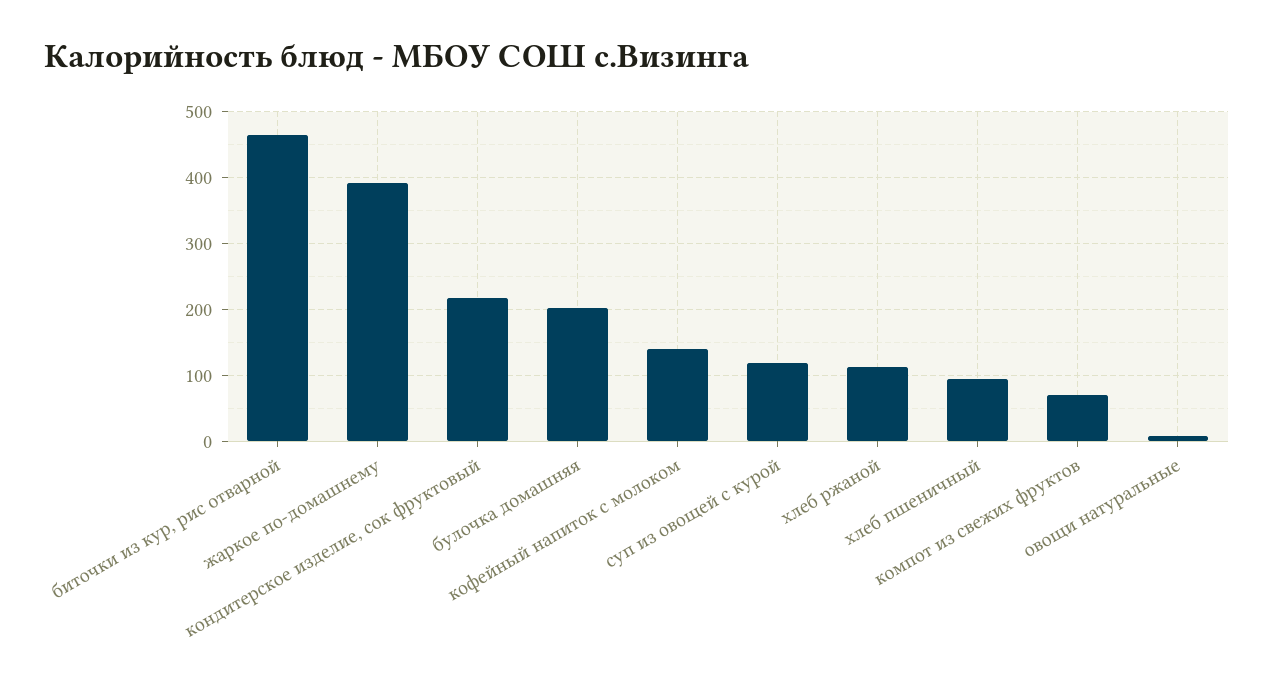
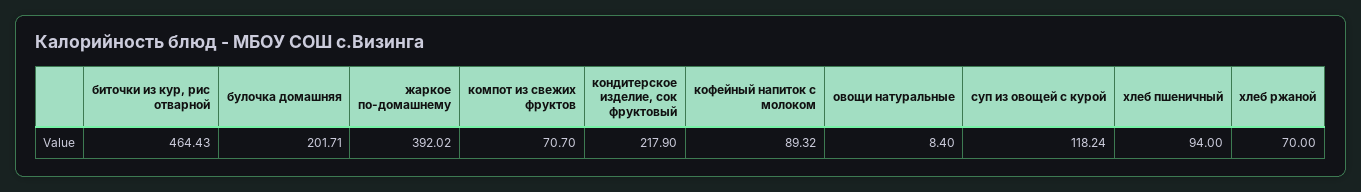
  {
    "биточки из кур, рис отварной": 464.43,
    "жаркое по-домашнему": 392.02,
    "кондитерское изделие, сок фруктовый": 217.9,
    "булочка домашняя": 201.71,
-   "кофейный напиток с молоком": 140,
+   "кофейный напиток с молоком": 89.32,
    "суп из овощей с курой": 118.24,
-   "хлеб ржаной": 110,
+   "хлеб ржаной": 70,
    "хлеб пшеничный": 94,
    "компот из свежих фруктов": 70.7,
    "овощи натуральные": 8.4
  }

